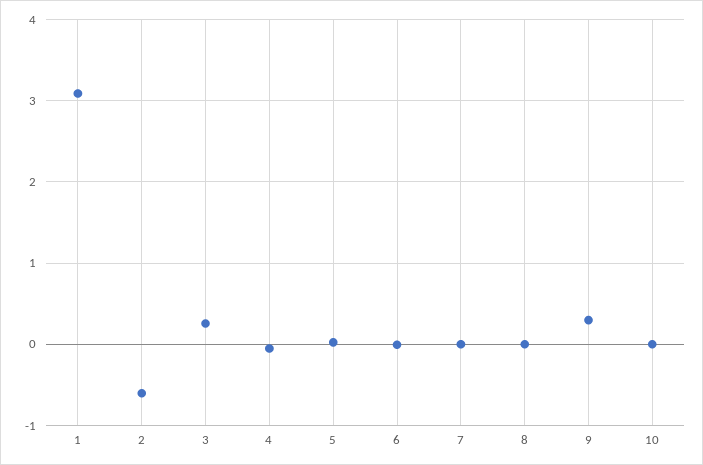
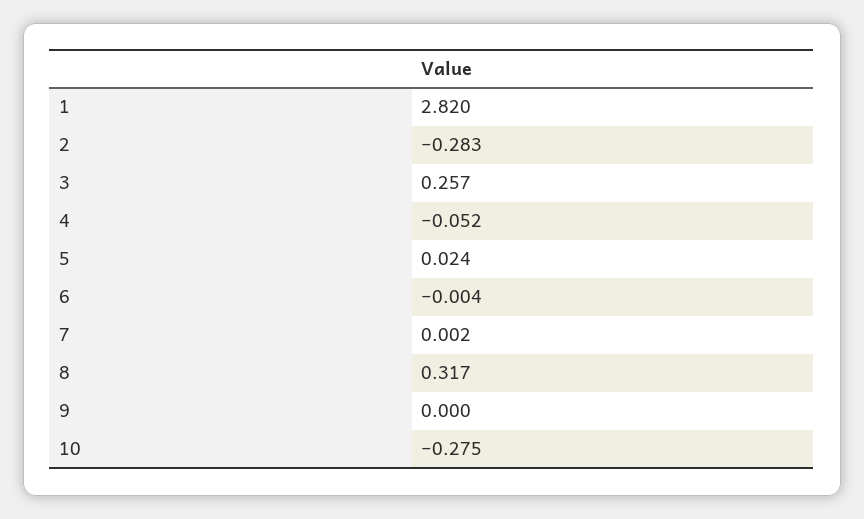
  {
-   "1": 3.1,
+   "1": 2.82,
-   "2": -0.6,
+   "2": -0.283,
    "3": 0.257,
    "4": -0.052,
    "5": 0.024,
    "6": -0.004,
    "7": 0.002,
-   "8": 0,
+   "8": 0.317,
-   "9": 0.3,
+   "9": 0,
-   "10": 0
+   "10": -0.275
  }

